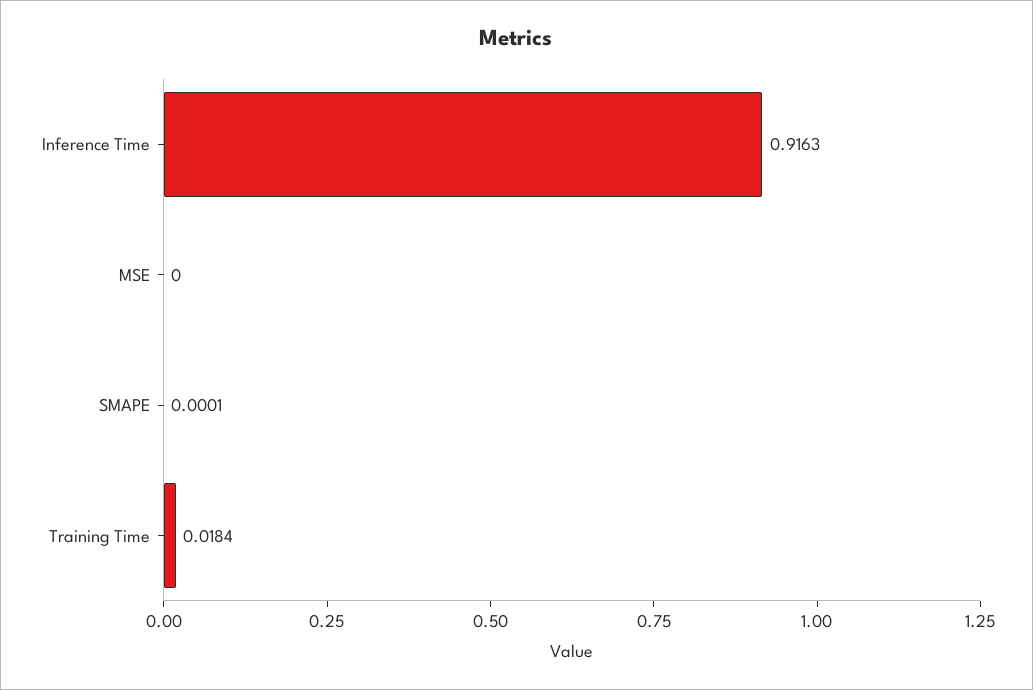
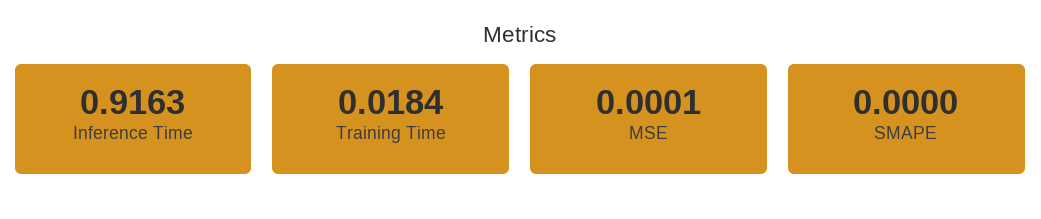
  {
    "Inference Time": 0.9163,
-   "MSE": 0,
+   "MSE": 0.0001,
-   "SMAPE": 0.0001,
+   "SMAPE": 0,
    "Training Time": 0.0184
  }

